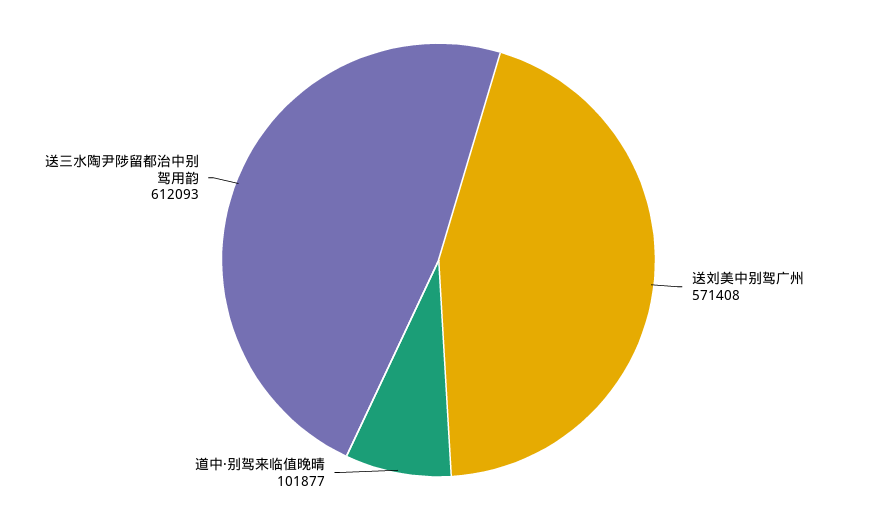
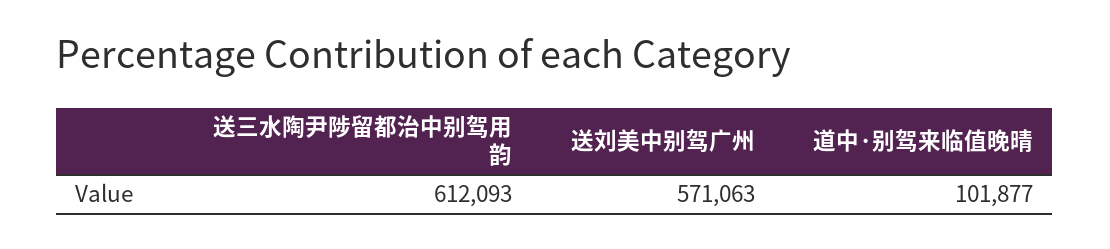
  {
-   "送刘美中别驾广州": 571408,
+   "送刘美中别驾广州": 571063,
    "道中·别驾来临值晚晴": 101877,
    "送三水陶尹陟留都治中别驾用韵": 612093
  }

